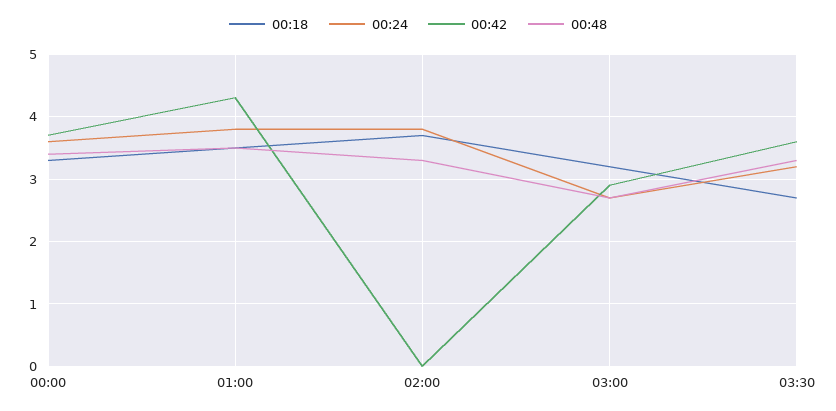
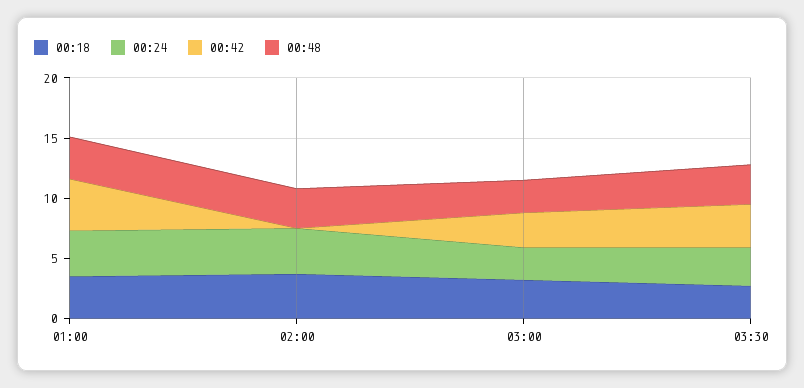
  {
    "00:18": {
-     "00:00": 3.3,
      "01:00": 3.5,
      "02:00": 3.7,
      "03:00": 3.2,
      "03:30": 2.7
    },
    "00:24": {
-     "00:00": 3.6,
      "01:00": 3.8,
      "02:00": 3.8,
      "03:00": 2.7,
      "03:30": 3.2
    },
    "00:42": {
-     "00:00": 3.7,
      "01:00": 4.3,
      "02:00": 0,
      "03:00": 2.9,
      "03:30": 3.6
    },
    "00:48": {
-     "00:00": 3.4,
      "01:00": 3.5,
      "02:00": 3.3,
      "03:00": 2.7,
      "03:30": 3.3
    }
  }

